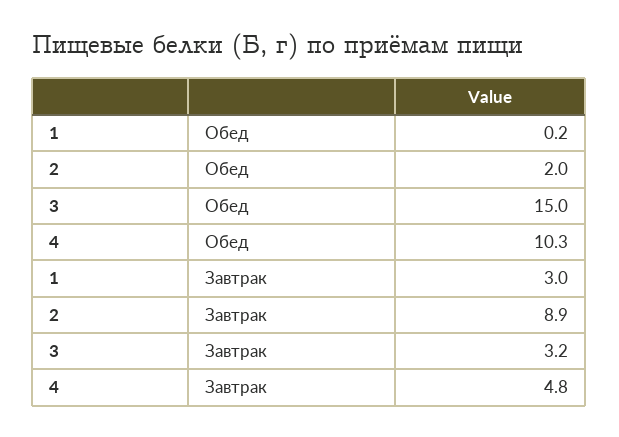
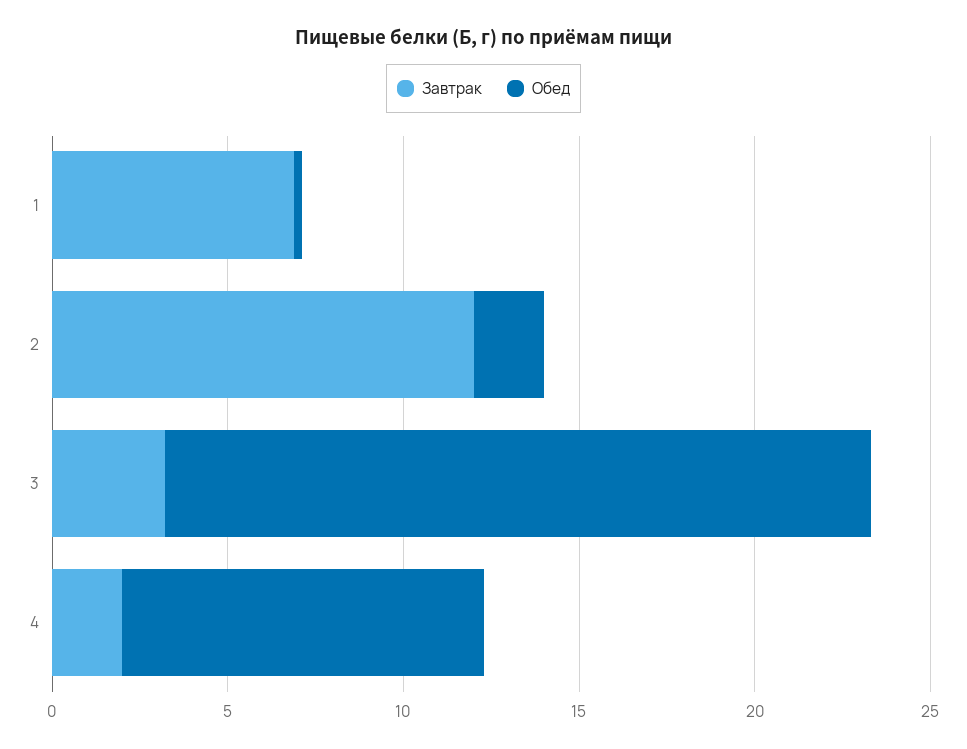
  {
    "Обед": {
      "1": 0.2,
      "2": 2,
-     "3": 15,
+     "3": 20,
      "4": 10.3
    },
    "Завтрак": {
-     "1": 3,
+     "1": 7,
-     "2": 8.9,
+     "2": 12,
      "3": 3.2,
-     "4": 4.8
+     "4": 2
    }
  }

